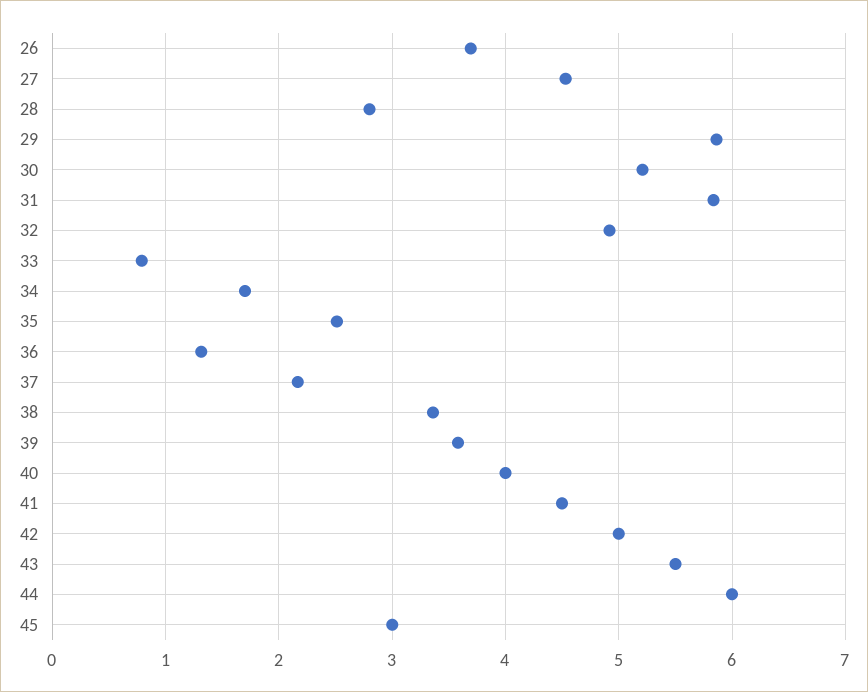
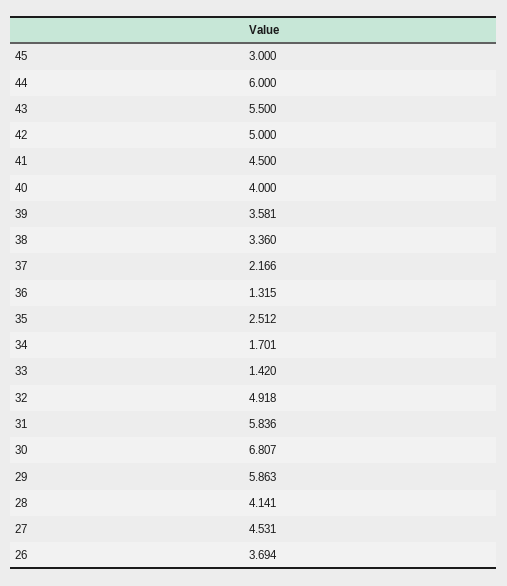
  {
    "26": 3.694,
    "27": 4.531,
-   "28": 2.8,
+   "28": 4.141,
    "29": 5.863,
-   "30": 5.2,
+   "30": 6.807,
    "31": 5.836,
    "32": 4.918,
-   "33": 0.8,
+   "33": 1.42,
    "34": 1.701,
    "35": 2.512,
    "36": 1.315,
    "37": 2.166,
    "38": 3.36,
    "39": 3.581,
    "40": 4,
    "41": 4.5,
    "42": 5,
    "43": 5.5,
    "44": 6,
    "45": 3
  }

